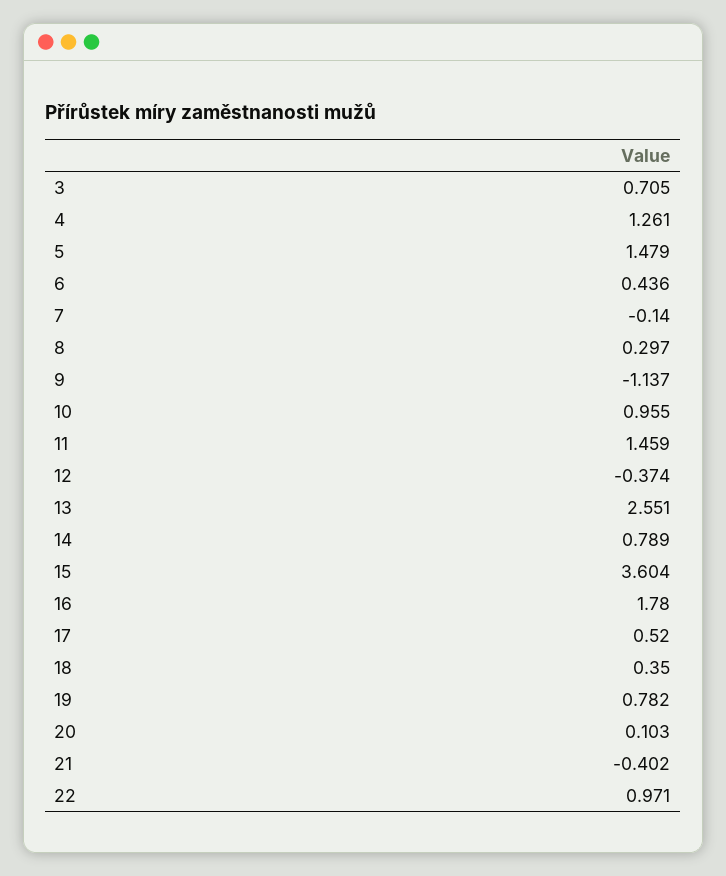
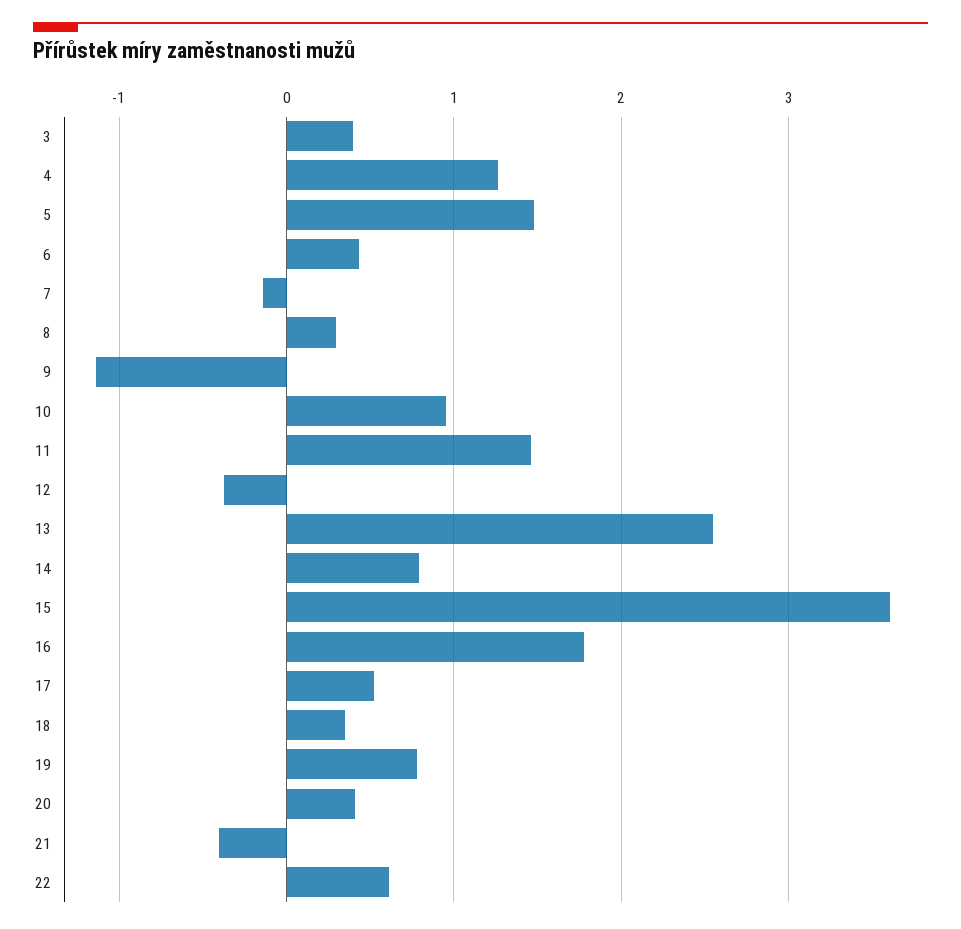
  {
-   "3": 0.705,
+   "3": 0.4,
    "4": 1.261,
    "5": 1.479,
    "6": 0.436,
    "7": -0.14,
    "8": 0.297,
    "9": -1.137,
    "10": 0.955,
    "11": 1.459,
    "12": -0.374,
    "13": 2.551,
    "14": 0.789,
    "15": 3.604,
    "16": 1.78,
    "17": 0.52,
    "18": 0.35,
    "19": 0.782,
-   "20": 0.103,
+   "20": 0.4,
    "21": -0.402,
-   "22": 0.971
+   "22": 0.6
  }

